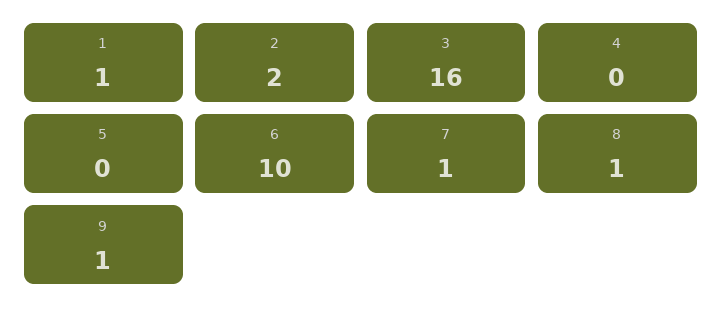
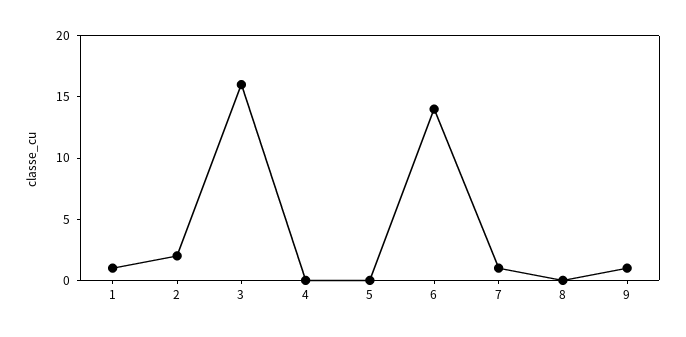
  {
    "1": 1,
    "2": 2,
    "3": 16,
    "4": 0,
    "5": 0,
-   "6": 10,
+   "6": 14,
    "7": 1,
-   "8": 1,
+   "8": 0,
    "9": 1
  }

